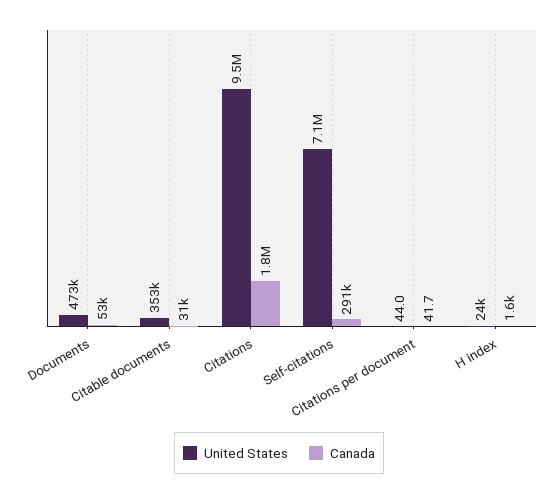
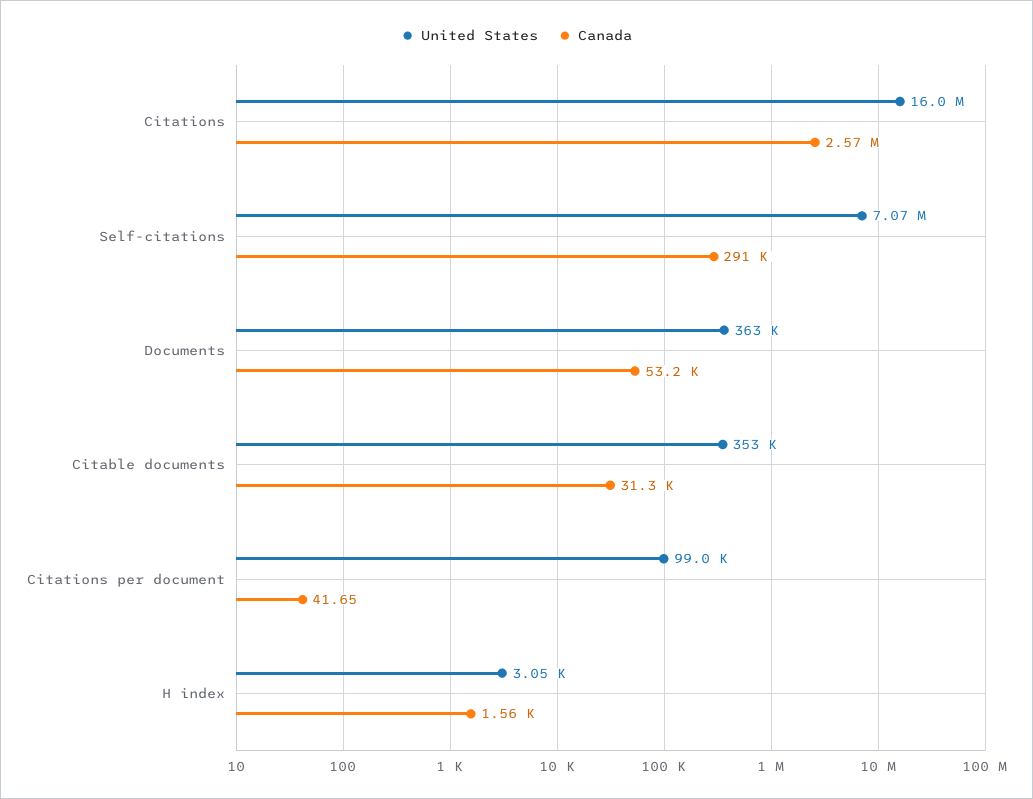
  {
    "United States": {
-     "Documents": 473000,
+     "Documents": 363000,
      "Citable documents": 353000,
-     "Citations": 9500000,
+     "Citations": 16000000,
      "Self-citations": 7070000,
-     "Citations per document": 44,
+     "Citations per document": 99000,
-     "H index": 24000
+     "H index": 3050
    },
    "Canada": {
      "Documents": 53200,
      "Citable documents": 31300,
-     "Citations": 1800000,
+     "Citations": 2570000,
      "Self-citations": 291000,
      "Citations per document": 41.65,
      "H index": 1560
    }
  }

